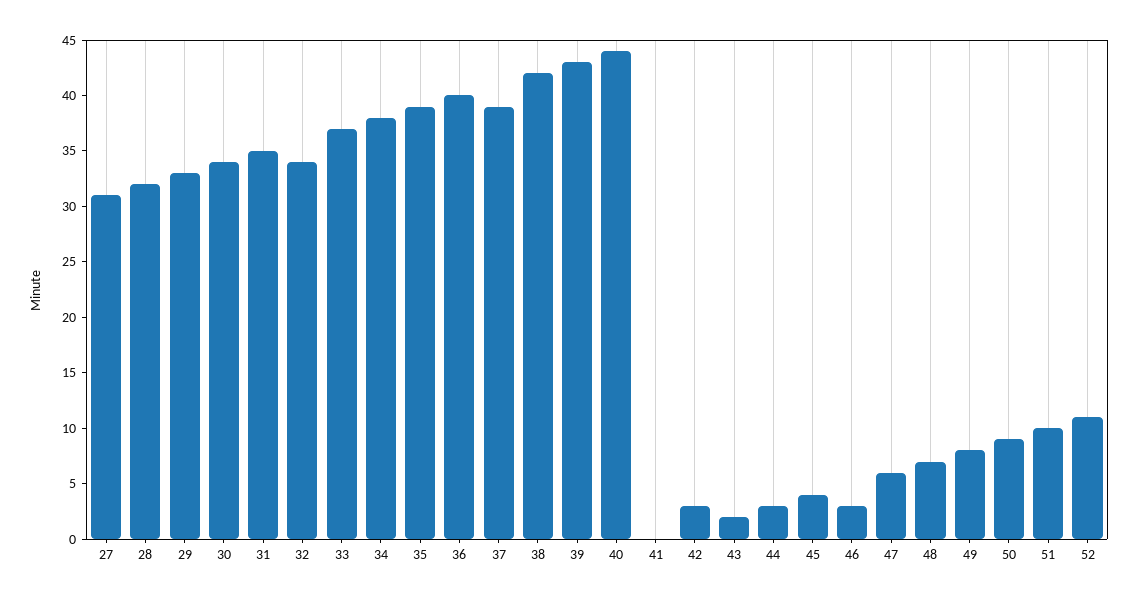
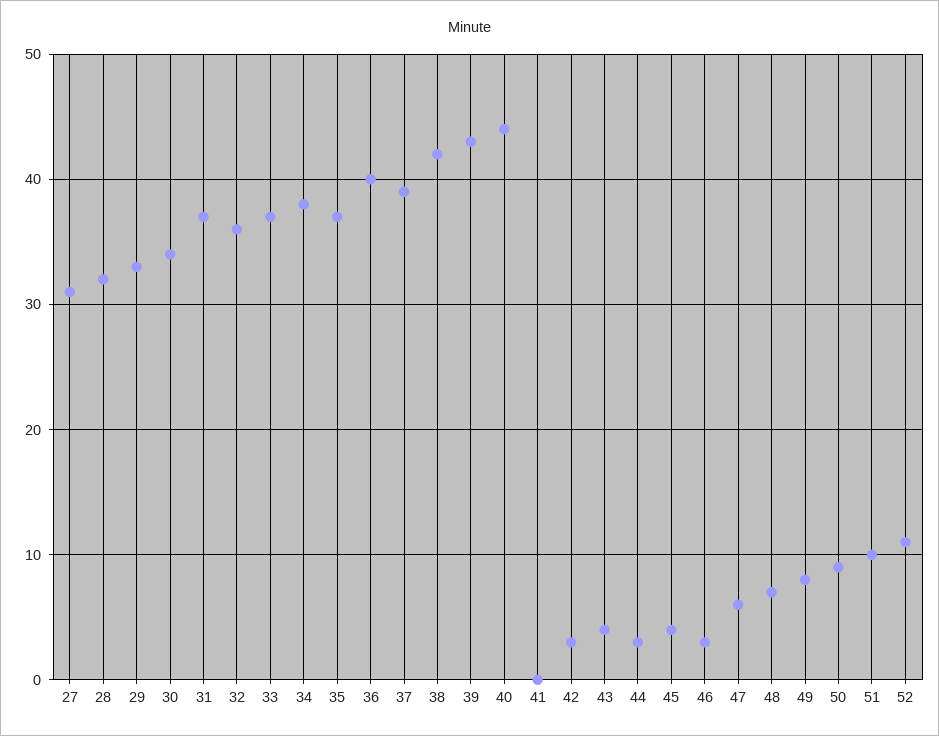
  {
    "27": 31,
    "28": 32,
    "29": 33,
    "30": 34,
-   "31": 35,
+   "31": 37,
-   "32": 34,
+   "32": 36,
    "33": 37,
    "34": 38,
-   "35": 39,
+   "35": 37,
    "36": 40,
    "37": 39,
    "38": 42,
    "39": 43,
    "40": 44,
    "41": 0,
    "42": 3,
-   "43": 2,
+   "43": 4,
    "44": 3,
    "45": 4,
    "46": 3,
    "47": 6,
    "48": 7,
    "49": 8,
    "50": 9,
    "51": 10,
    "52": 11
  }

